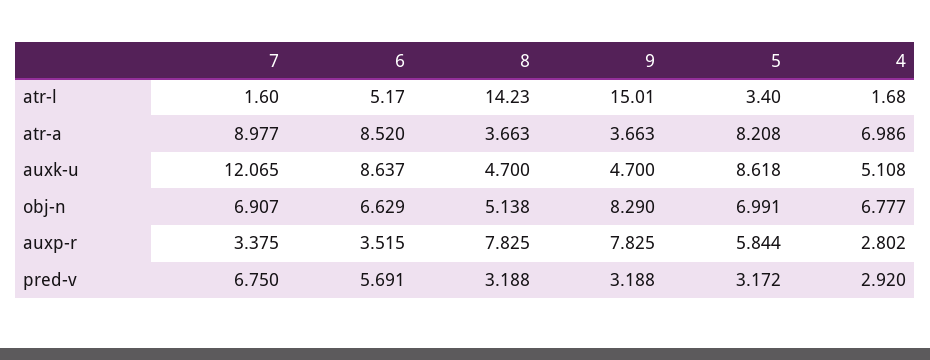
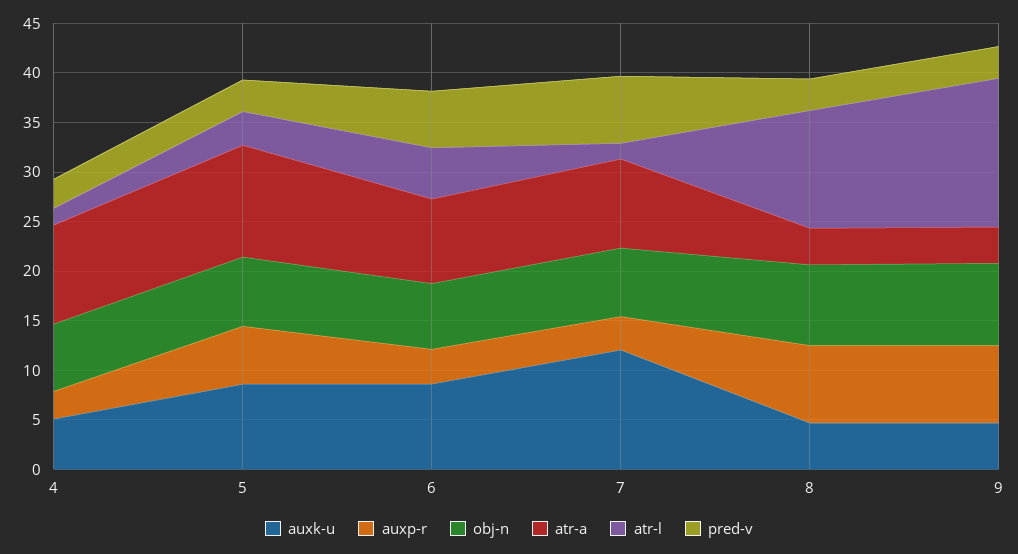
  {
    "atr-l": {
      "7": 1.6,
      "6": 5.17,
-     "8": 14.23,
+     "8": 12,
      "9": 15.01,
      "5": 3.4,
      "4": 1.68
    },
    "atr-a": {
      "7": 8.977,
      "6": 8.52,
      "8": 3.663,
      "9": 3.663,
-     "5": 8.208,
+     "5": 11,
-     "4": 6.986
+     "4": 10
    },
    "auxk-u": {
      "7": 12.065,
      "6": 8.637,
      "8": 4.7,
      "9": 4.7,
      "5": 8.618,
      "4": 5.108
    },
    "obj-n": {
      "7": 6.907,
      "6": 6.629,
-     "8": 5.138,
+     "8": 8,
      "9": 8.29,
      "5": 6.991,
      "4": 6.777
    },
    "auxp-r": {
      "7": 3.375,
      "6": 3.515,
      "8": 7.825,
      "9": 7.825,
      "5": 5.844,
      "4": 2.802
    },
    "pred-v": {
      "7": 6.75,
      "6": 5.691,
      "8": 3.188,
      "9": 3.188,
      "5": 3.172,
      "4": 2.92
    }
  }

